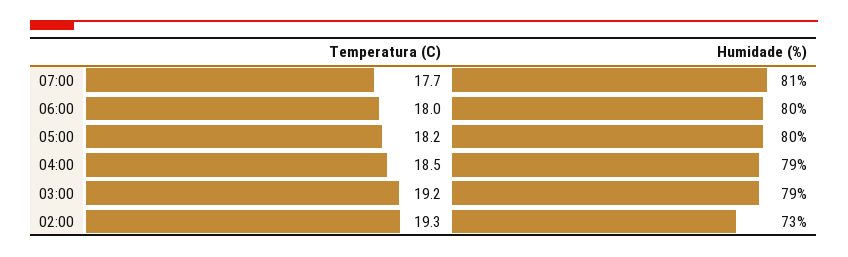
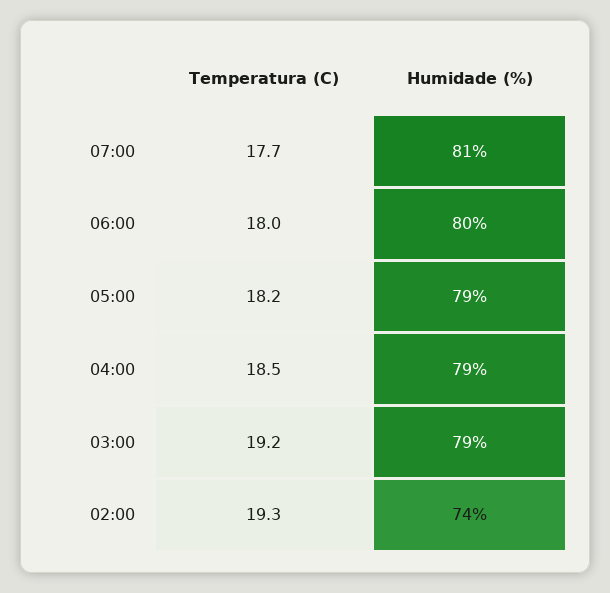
  {
    "Temperatura (C)": {
      "07:00": 17.7,
      "06:00": 18,
      "05:00": 18.2,
      "04:00": 18.5,
      "03:00": 19.2,
      "02:00": 19.3
    },
    "Humidade (%)": {
      "07:00": 81,
      "06:00": 80,
-     "05:00": 80,
+     "05:00": 79,
      "04:00": 79,
      "03:00": 79,
-     "02:00": 73
+     "02:00": 74
    }
  }

